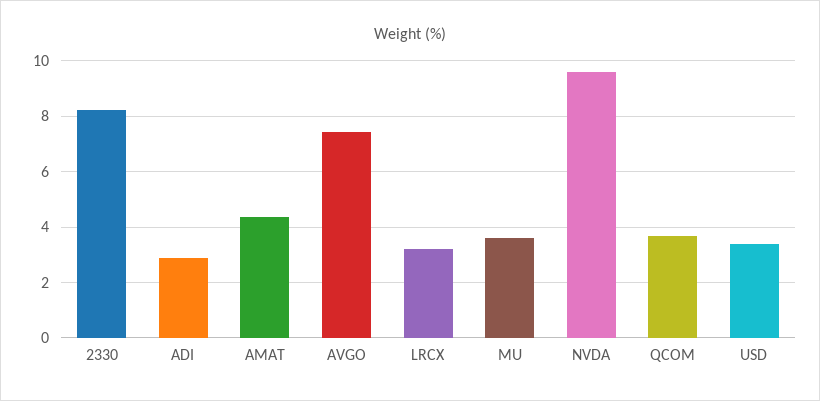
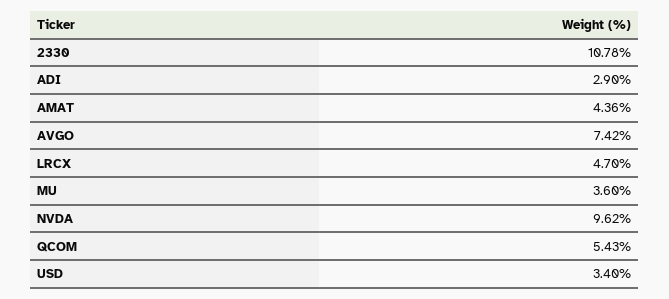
  {
-   "2330": 8.25,
+   "2330": 10.78,
    "ADI": 2.9,
    "AMAT": 4.36,
    "AVGO": 7.42,
-   "LRCX": 3.25,
+   "LRCX": 4.7,
    "MU": 3.6,
    "NVDA": 9.62,
-   "QCOM": 3.75,
+   "QCOM": 5.43,
    "USD": 3.4
  }

